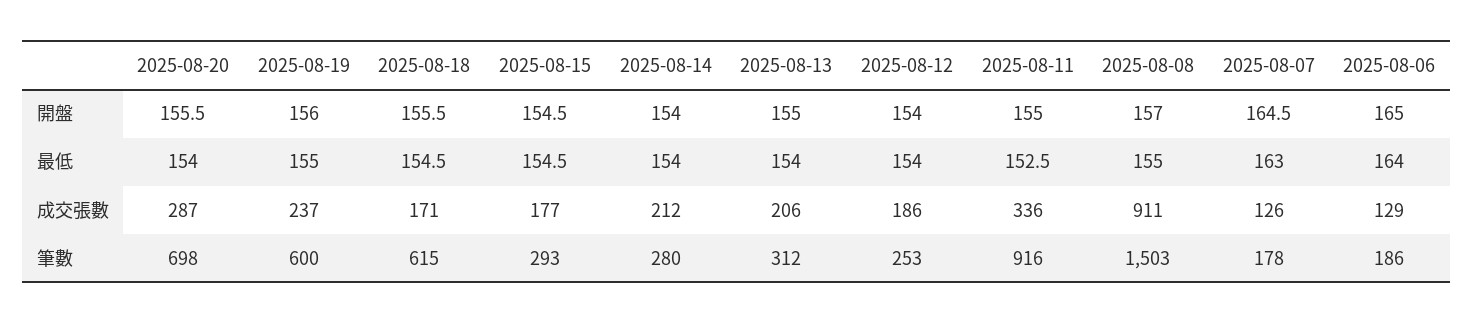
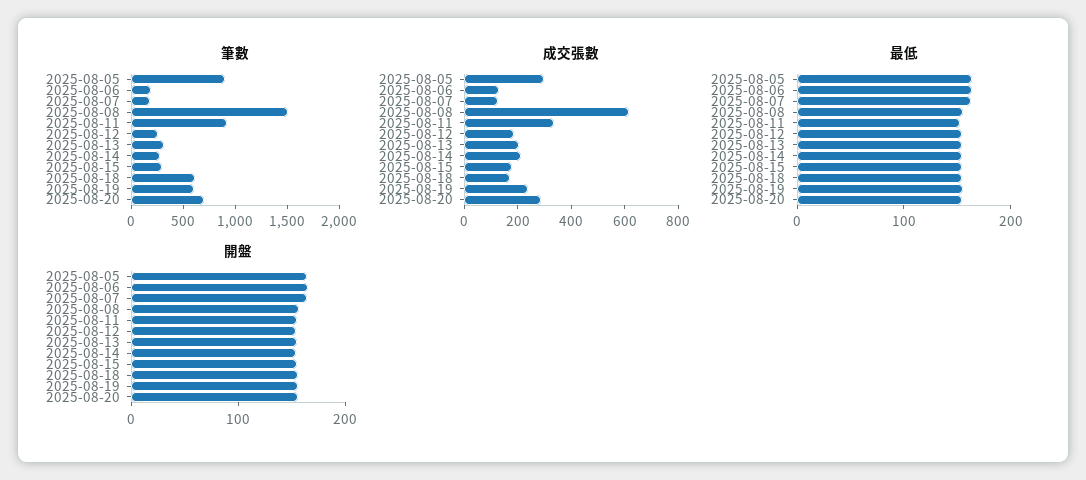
  {
    "開盤": {
      "2025-08-20": 155.5,
      "2025-08-19": 156,
      "2025-08-18": 155.5,
      "2025-08-15": 154.5,
      "2025-08-14": 154,
      "2025-08-13": 155,
      "2025-08-12": 154,
      "2025-08-11": 155,
      "2025-08-08": 157,
      "2025-08-07": 164.5,
-     "2025-08-06": 165
+     "2025-08-06": 165,
+     "2025-08-05": 160
    },
    "最低": {
      "2025-08-20": 154,
      "2025-08-19": 155,
      "2025-08-18": 154.5,
      "2025-08-15": 154.5,
      "2025-08-14": 154,
      "2025-08-13": 154,
      "2025-08-12": 154,
      "2025-08-11": 152.5,
      "2025-08-08": 155,
      "2025-08-07": 163,
-     "2025-08-06": 164
+     "2025-08-06": 164,
+     "2025-08-05": 160
    },
    "成交張數": {
      "2025-08-20": 287,
      "2025-08-19": 237,
      "2025-08-18": 171,
      "2025-08-15": 177,
      "2025-08-14": 212,
      "2025-08-13": 206,
      "2025-08-12": 186,
      "2025-08-11": 336,
-     "2025-08-08": 911,
+     "2025-08-08": 600,
      "2025-08-07": 126,
-     "2025-08-06": 129
+     "2025-08-06": 129,
+     "2025-08-05": 300
    },
    "筆數": {
      "2025-08-20": 698,
      "2025-08-19": 600,
      "2025-08-18": 615,
      "2025-08-15": 293,
      "2025-08-14": 280,
      "2025-08-13": 312,
      "2025-08-12": 253,
      "2025-08-11": 916,
      "2025-08-08": 1503,
      "2025-08-07": 178,
-     "2025-08-06": 186
+     "2025-08-06": 186,
+     "2025-08-05": 900
    }
  }

